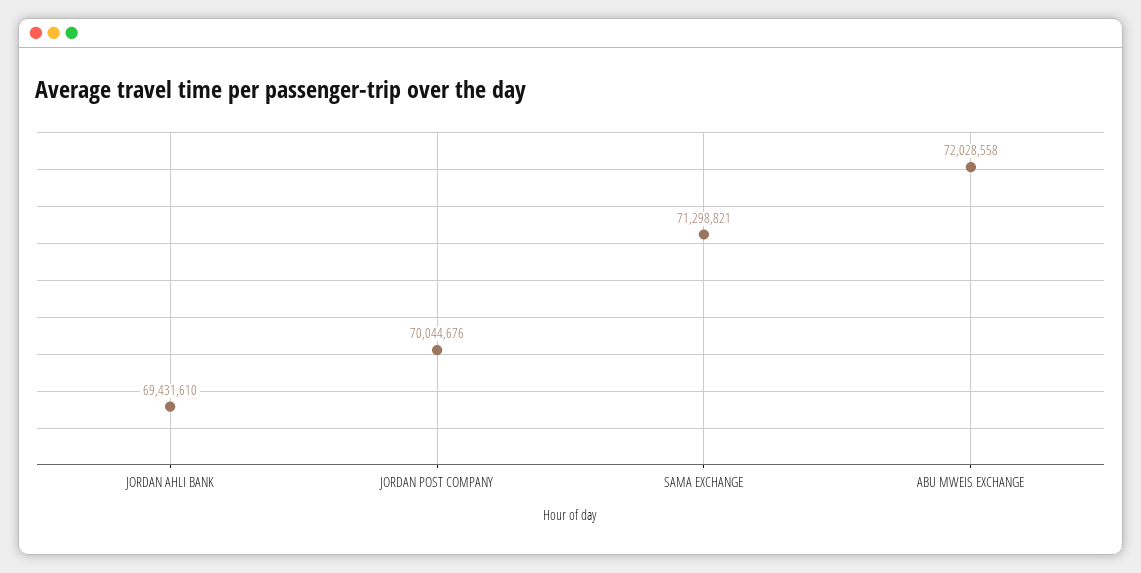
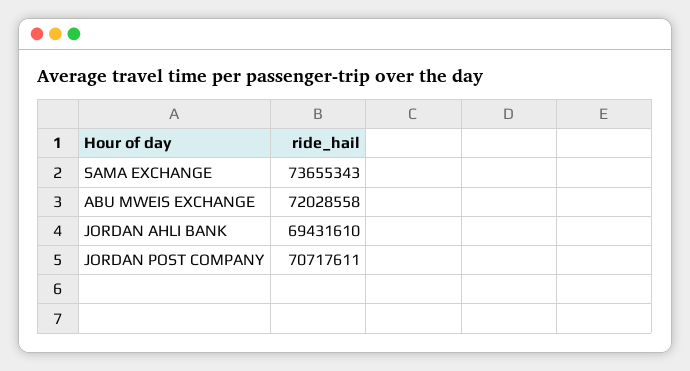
  {
    "JORDAN AHLI BANK": 69431610,
-   "JORDAN POST COMPANY": 70044676,
+   "JORDAN POST COMPANY": 70717611,
-   "SAMA EXCHANGE": 71298821,
+   "SAMA EXCHANGE": 73655343,
    "ABU MWEIS EXCHANGE": 72028558
  }

